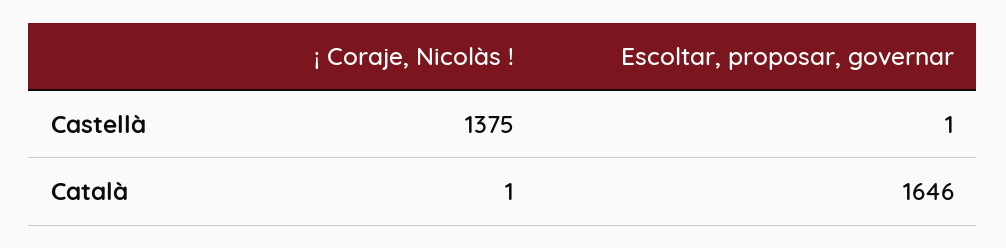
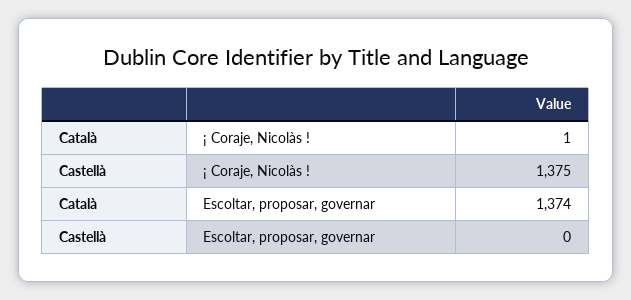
  {
    "¡ Coraje, Nicolàs !": {
      "Castellà": 1375,
      "Català": 1
    },
    "Escoltar, proposar, governar": {
-     "Castellà": 1,
+     "Castellà": 0,
-     "Català": 1646
+     "Català": 1374
    }
  }

